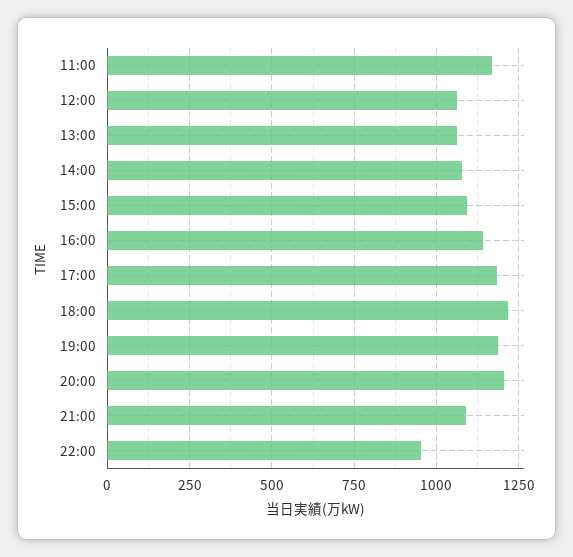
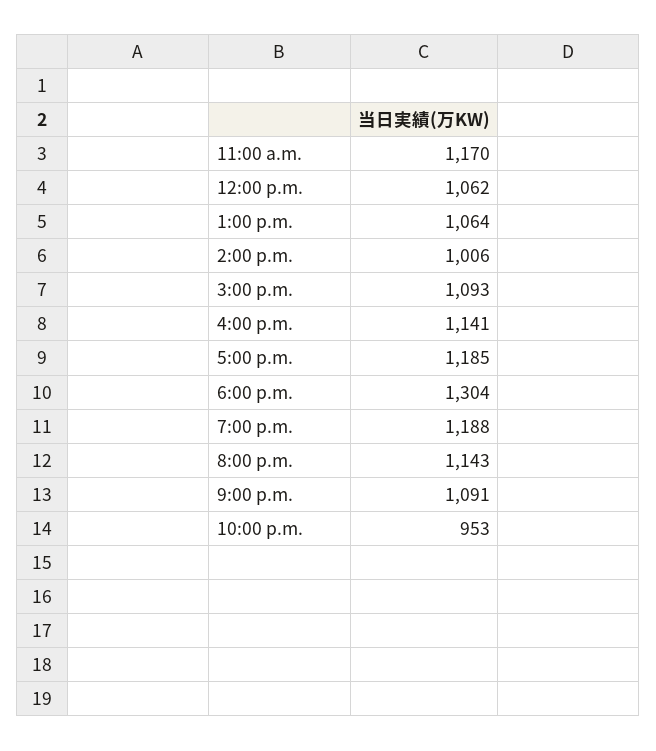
  {
    "11:00": 1170,
    "12:00": 1062,
    "13:00": 1064,
-   "14:00": 1075,
+   "14:00": 1006,
    "15:00": 1093,
    "16:00": 1141,
    "17:00": 1185,
-   "18:00": 1225,
+   "18:00": 1304,
    "19:00": 1188,
-   "20:00": 1200,
+   "20:00": 1143,
    "21:00": 1091,
    "22:00": 953
  }

